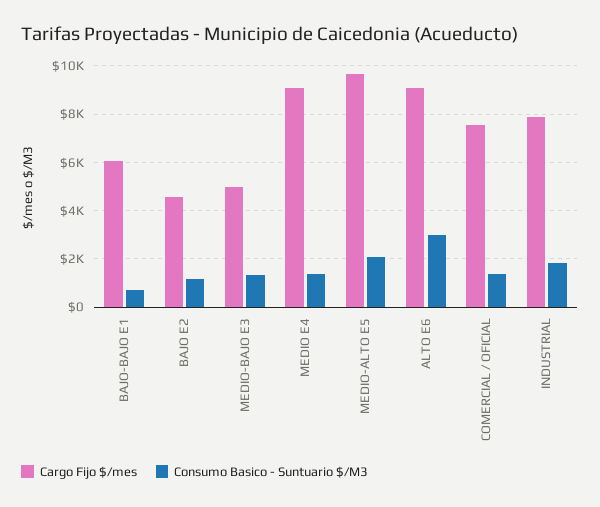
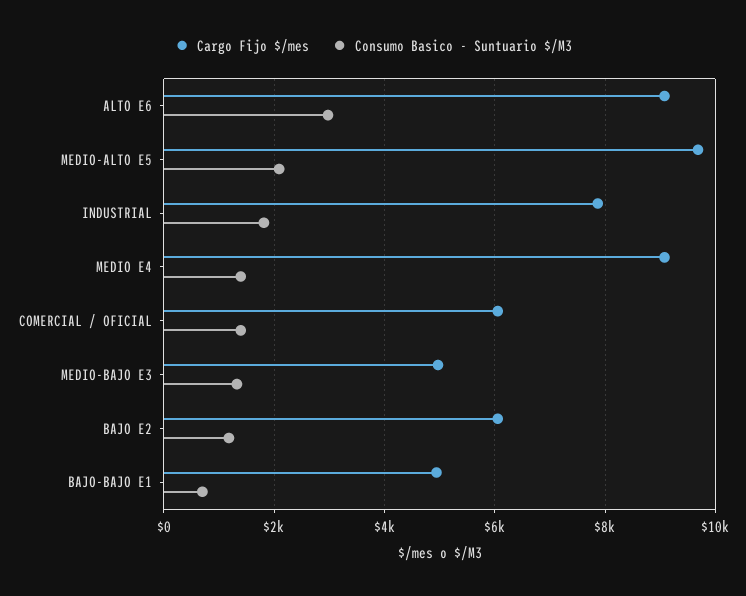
  {
    "Cargo Fijo $/mes": {
-     "BAJO-BAJO E1": 6000,
+     "BAJO-BAJO E1": 5000,
-     "BAJO E2": 4500,
+     "BAJO E2": 6000,
      "MEDIO-BAJO E3": 5000,
      "MEDIO E4": 9000,
      "MEDIO-ALTO E5": 9600,
      "ALTO E6": 9000,
-     "COMERCIAL / OFICIAL": 7500,
+     "COMERCIAL / OFICIAL": 6000,
      "INDUSTRIAL": 7800
    },
    "Consumo Basico - Suntuario $/M3": {
      "BAJO-BAJO E1": 600,
      "BAJO E2": 1200,
      "MEDIO-BAJO E3": 1400,
      "MEDIO E4": 1400,
      "MEDIO-ALTO E5": 2000,
      "ALTO E6": 3000,
      "COMERCIAL / OFICIAL": 1400,
      "INDUSTRIAL": 1800
    }
  }

